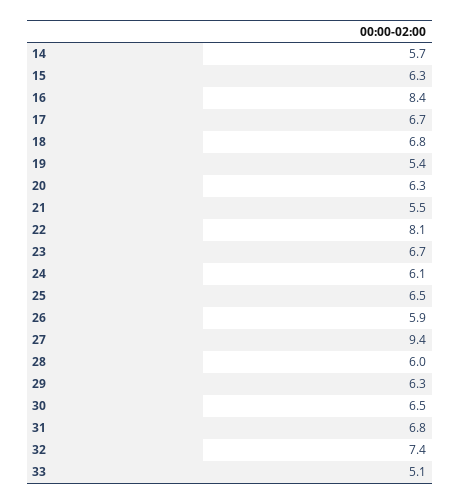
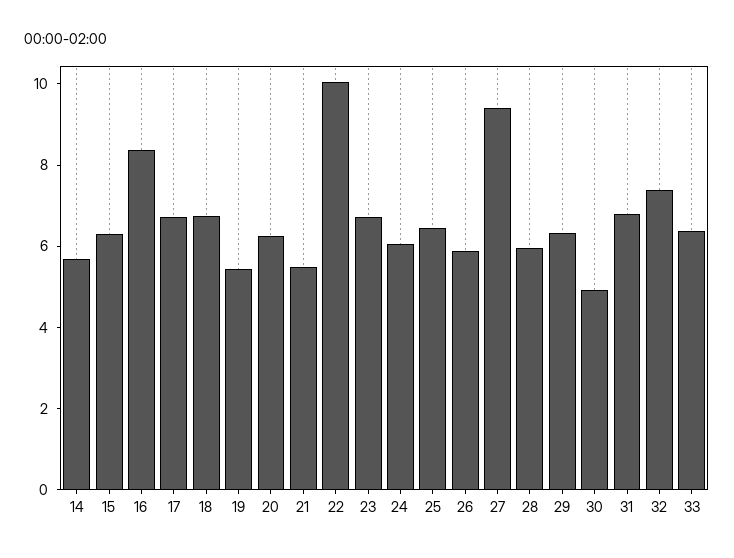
  {
    "14": 5.7,
    "15": 6.3,
    "16": 8.4,
    "17": 6.7,
    "18": 6.8,
    "19": 5.4,
    "20": 6.3,
    "21": 5.5,
-   "22": 8.1,
+   "22": 10,
    "23": 6.7,
    "24": 6.1,
    "25": 6.5,
    "26": 5.9,
    "27": 9.4,
    "28": 6,
    "29": 6.3,
-   "30": 6.5,
+   "30": 5,
    "31": 6.8,
    "32": 7.4,
-   "33": 5.1
+   "33": 6.5
  }

